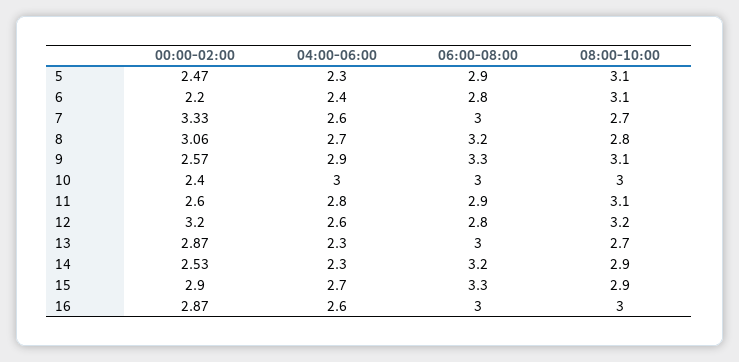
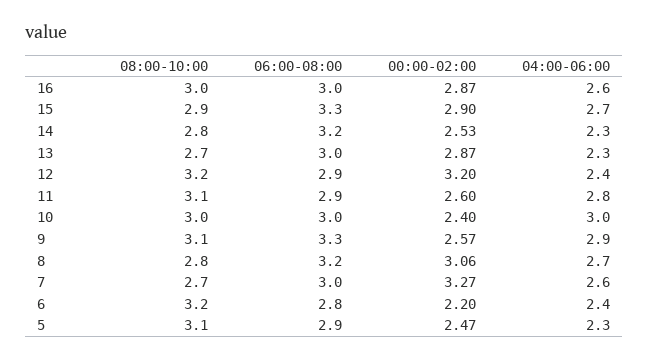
  {
    "00:00-02:00": {
      "5": 2.47,
      "6": 2.2,
-     "7": 3.33,
+     "7": 3.27,
      "8": 3.06,
      "9": 2.57,
      "10": 2.4,
      "11": 2.6,
      "12": 3.2,
      "13": 2.87,
      "14": 2.53,
      "15": 2.9,
      "16": 2.87
    },
    "04:00-06:00": {
      "5": 2.3,
      "6": 2.4,
      "7": 2.6,
      "8": 2.7,
      "9": 2.9,
      "10": 3,
      "11": 2.8,
-     "12": 2.6,
+     "12": 2.4,
      "13": 2.3,
      "14": 2.3,
      "15": 2.7,
      "16": 2.6
    },
    "06:00-08:00": {
      "5": 2.9,
      "6": 2.8,
      "7": 3,
      "8": 3.2,
      "9": 3.3,
      "10": 3,
      "11": 2.9,
-     "12": 2.8,
+     "12": 2.9,
      "13": 3,
      "14": 3.2,
      "15": 3.3,
      "16": 3
    },
    "08:00-10:00": {
      "5": 3.1,
-     "6": 3.1,
+     "6": 3.2,
      "7": 2.7,
      "8": 2.8,
      "9": 3.1,
      "10": 3,
      "11": 3.1,
      "12": 3.2,
      "13": 2.7,
-     "14": 2.9,
+     "14": 2.8,
      "15": 2.9,
      "16": 3
    }
  }

